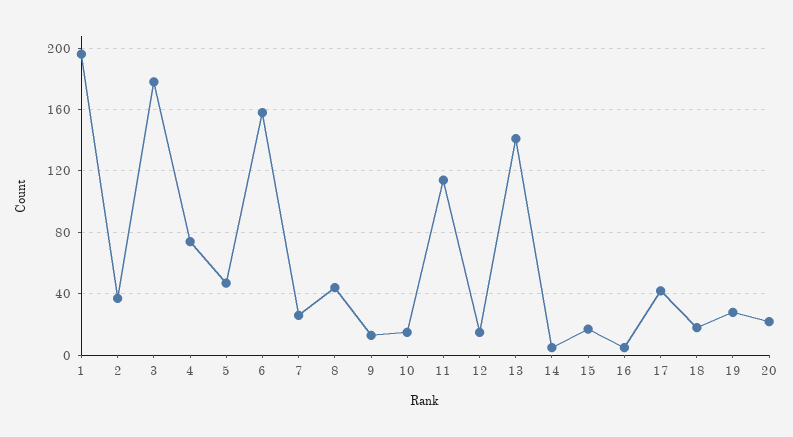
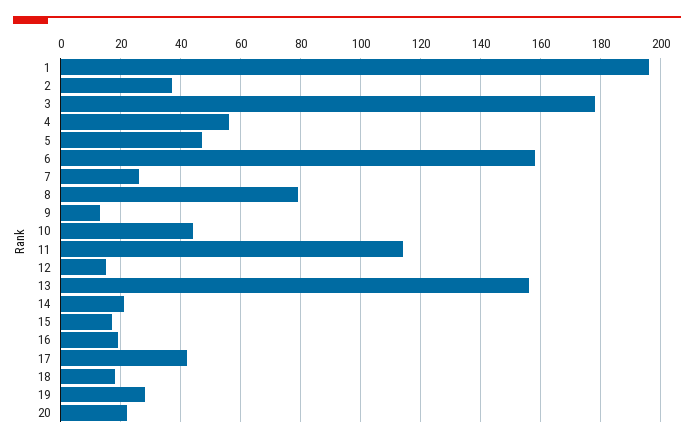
  {
    "1": 195,
    "2": 35,
    "3": 180,
-   "4": 75,
+   "4": 55,
    "5": 45,
    "6": 160,
    "7": 25,
-   "8": 45,
+   "8": 80,
    "9": 15,
-   "10": 15,
+   "10": 45,
    "11": 115,
    "12": 15,
-   "13": 140,
+   "13": 155,
-   "14": 5,
+   "14": 20,
    "15": 15,
-   "16": 5,
+   "16": 20,
    "17": 40,
    "18": 20,
    "19": 30,
    "20": 20
  }

